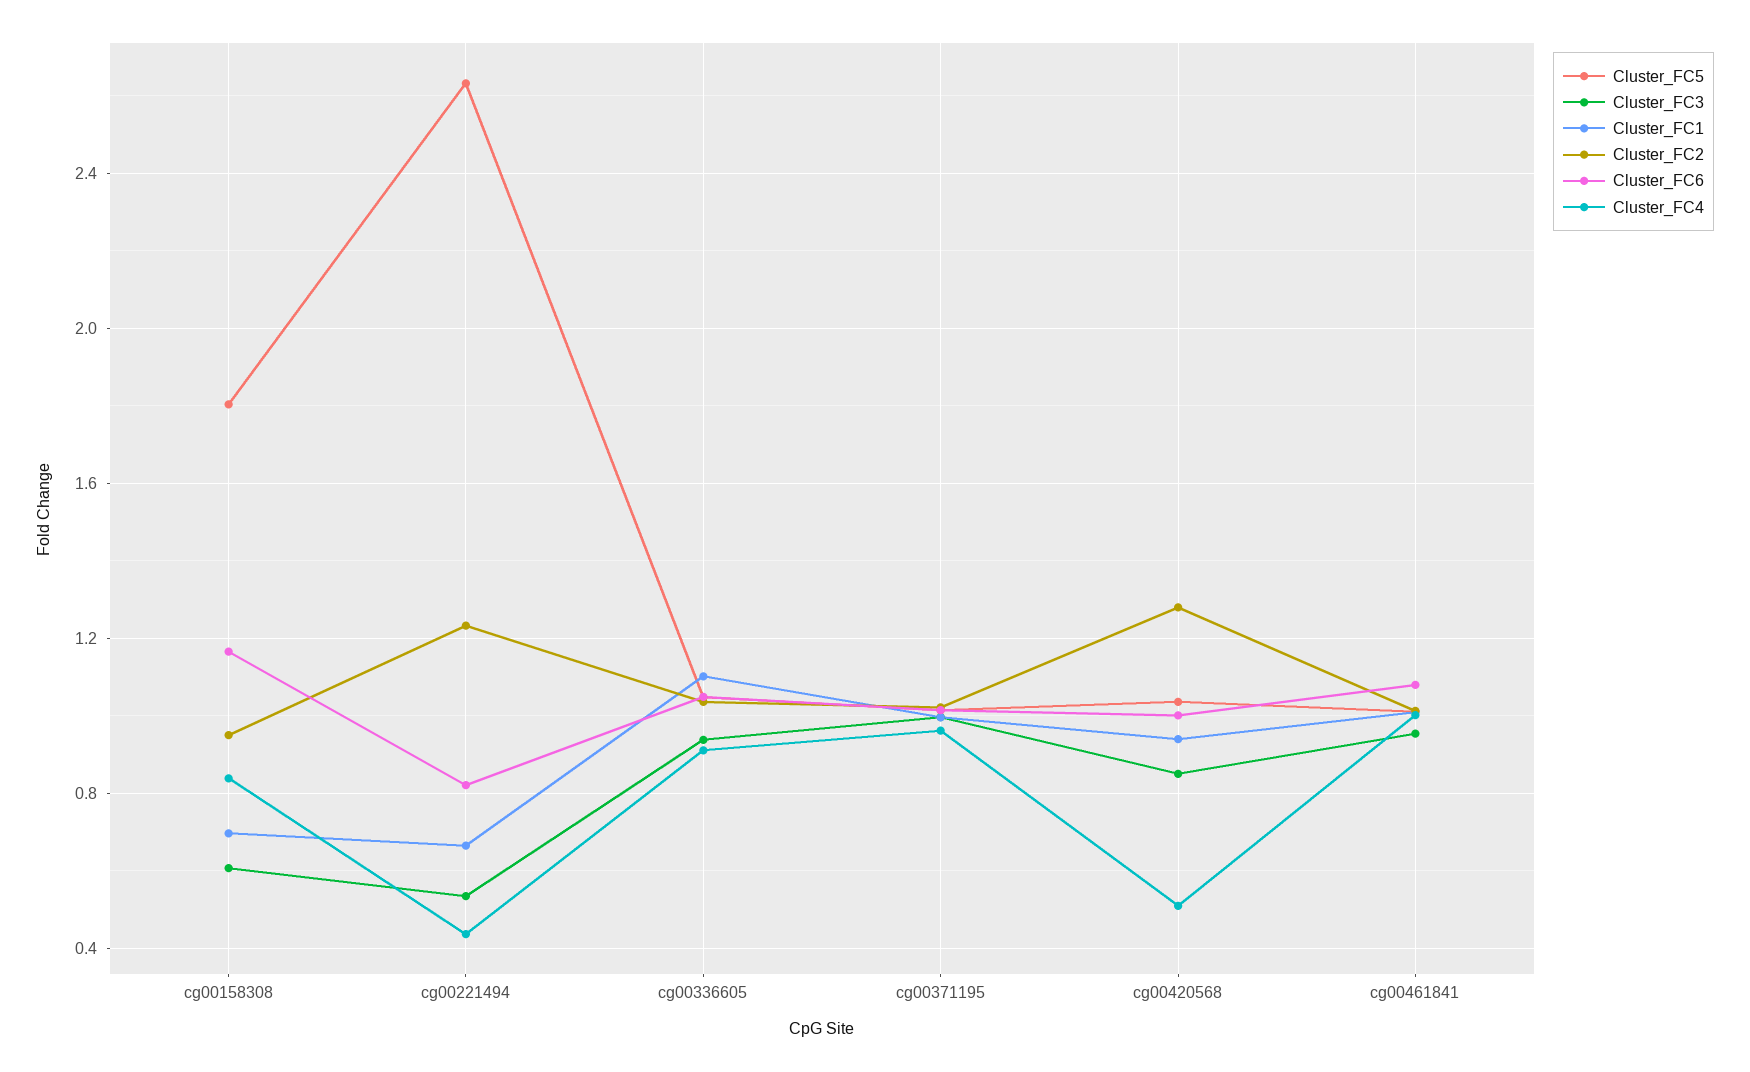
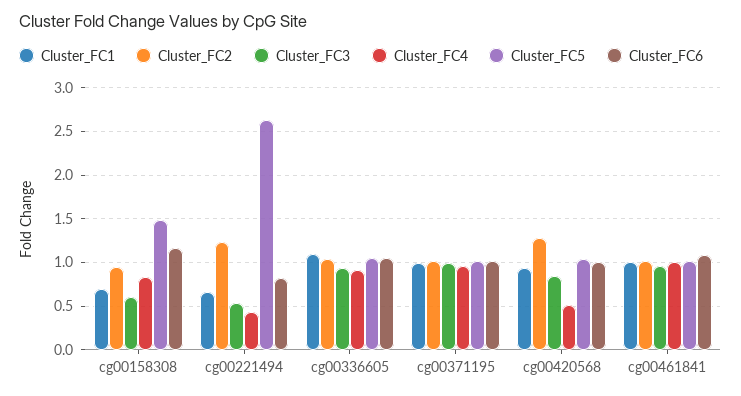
  {
    "Cluster_FC5": {
-     "cg00158308": 1.8,
+     "cg00158308": 1.5,
      "cg00221494": 2.65,
      "cg00336605": 1.05,
      "cg00371195": 1,
      "cg00420568": 1.05,
      "cg00461841": 1
    },
    "Cluster_FC3": {
      "cg00158308": 0.6,
      "cg00221494": 0.55,
      "cg00336605": 0.95,
      "cg00371195": 1,
      "cg00420568": 0.85,
      "cg00461841": 0.95
    },
    "Cluster_FC1": {
      "cg00158308": 0.7,
      "cg00221494": 0.65,
      "cg00336605": 1.1,
      "cg00371195": 1,
      "cg00420568": 0.95,
      "cg00461841": 1
    },
    "Cluster_FC2": {
      "cg00158308": 0.95,
      "cg00221494": 1.25,
      "cg00336605": 1.05,
      "cg00371195": 1,
      "cg00420568": 1.3,
      "cg00461841": 1
    },
    "Cluster_FC6": {
      "cg00158308": 1.15,
      "cg00221494": 0.8,
      "cg00336605": 1.05,
      "cg00371195": 1,
      "cg00420568": 1,
      "cg00461841": 1.1
    },
    "Cluster_FC4": {
      "cg00158308": 0.85,
      "cg00221494": 0.45,
      "cg00336605": 0.9,
      "cg00371195": 0.95,
      "cg00420568": 0.5,
      "cg00461841": 1
    }
  }

